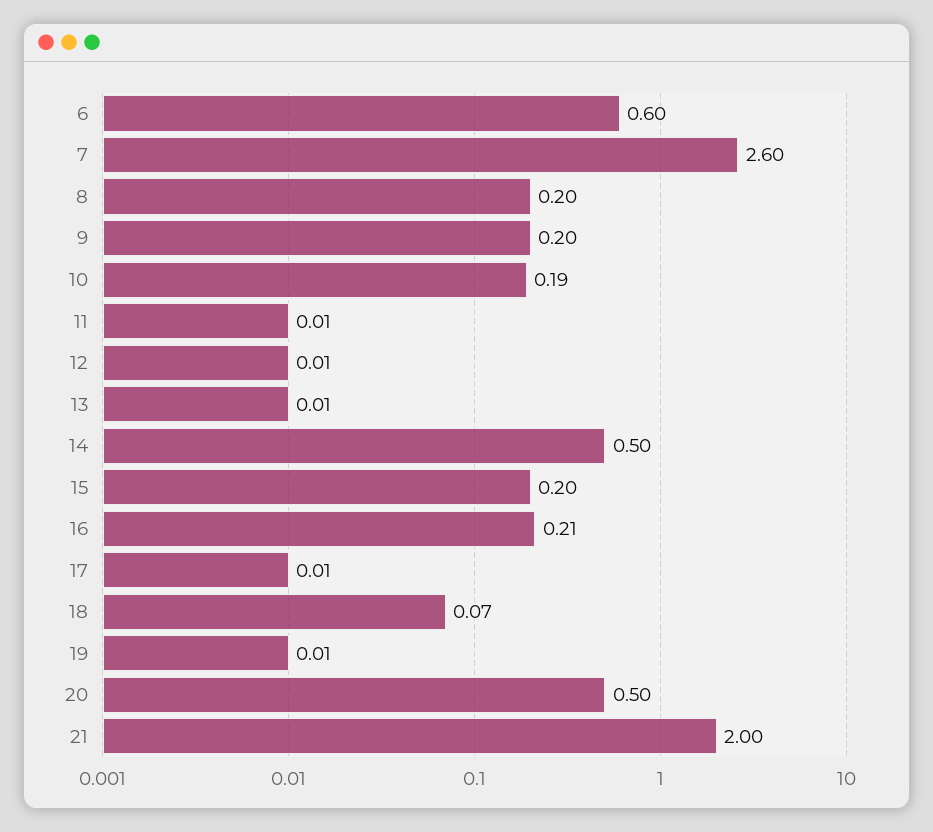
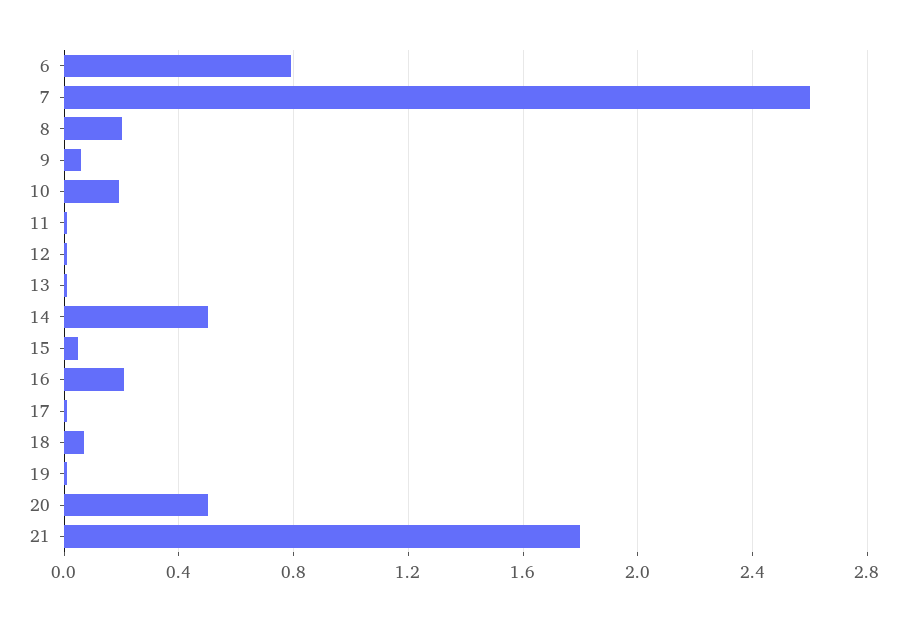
  {
-   "6": 0.6,
+   "6": 0.8,
    "7": 2.6,
    "8": 0.2,
-   "9": 0.2,
+   "9": 0.05,
    "10": 0.19,
    "11": 0.01,
    "12": 0.01,
    "13": 0.01,
    "14": 0.5,
-   "15": 0.2,
+   "15": 0.05,
    "16": 0.21,
    "17": 0.01,
    "18": 0.07,
    "19": 0.01,
    "20": 0.5,
-   "21": 2
+   "21": 1.8
  }

